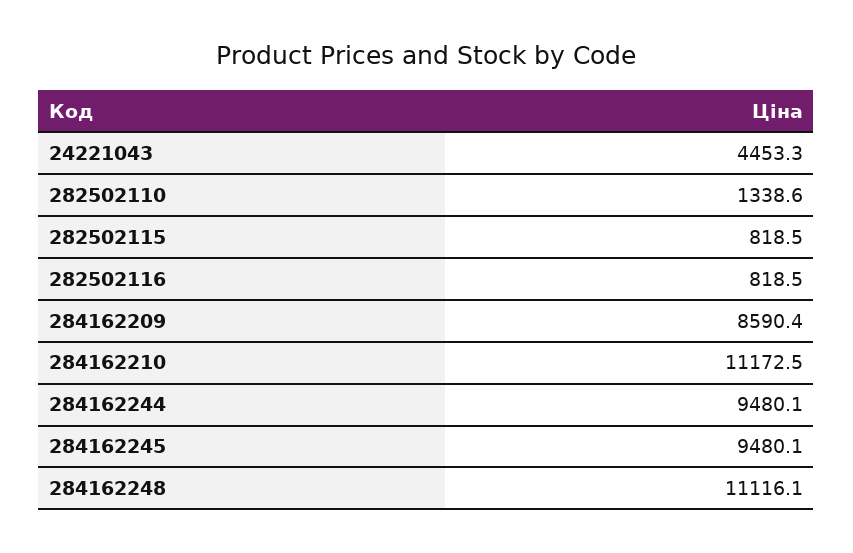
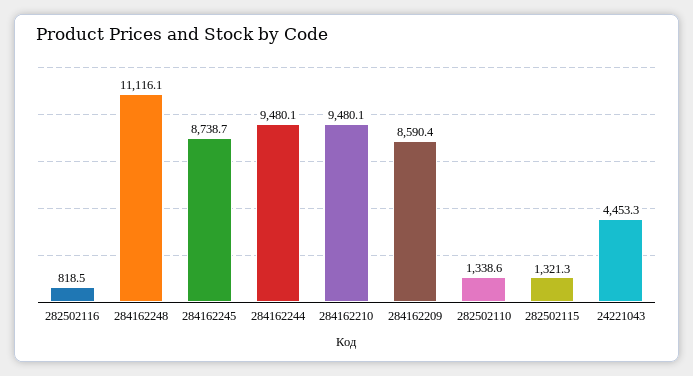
  {
    "24221043": 4453.3,
    "282502110": 1338.6,
-   "282502115": 818.5,
+   "282502115": 1321.3,
    "282502116": 818.5,
    "284162209": 8590.4,
-   "284162210": 11172.5,
+   "284162210": 9480.1,
    "284162244": 9480.1,
-   "284162245": 9480.1,
+   "284162245": 8738.7,
    "284162248": 11116.1
  }

